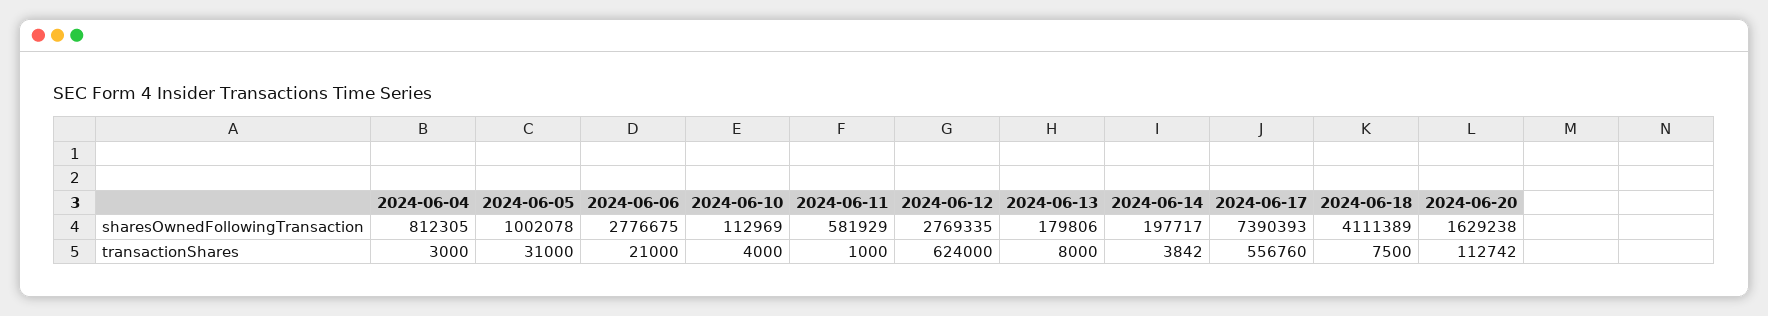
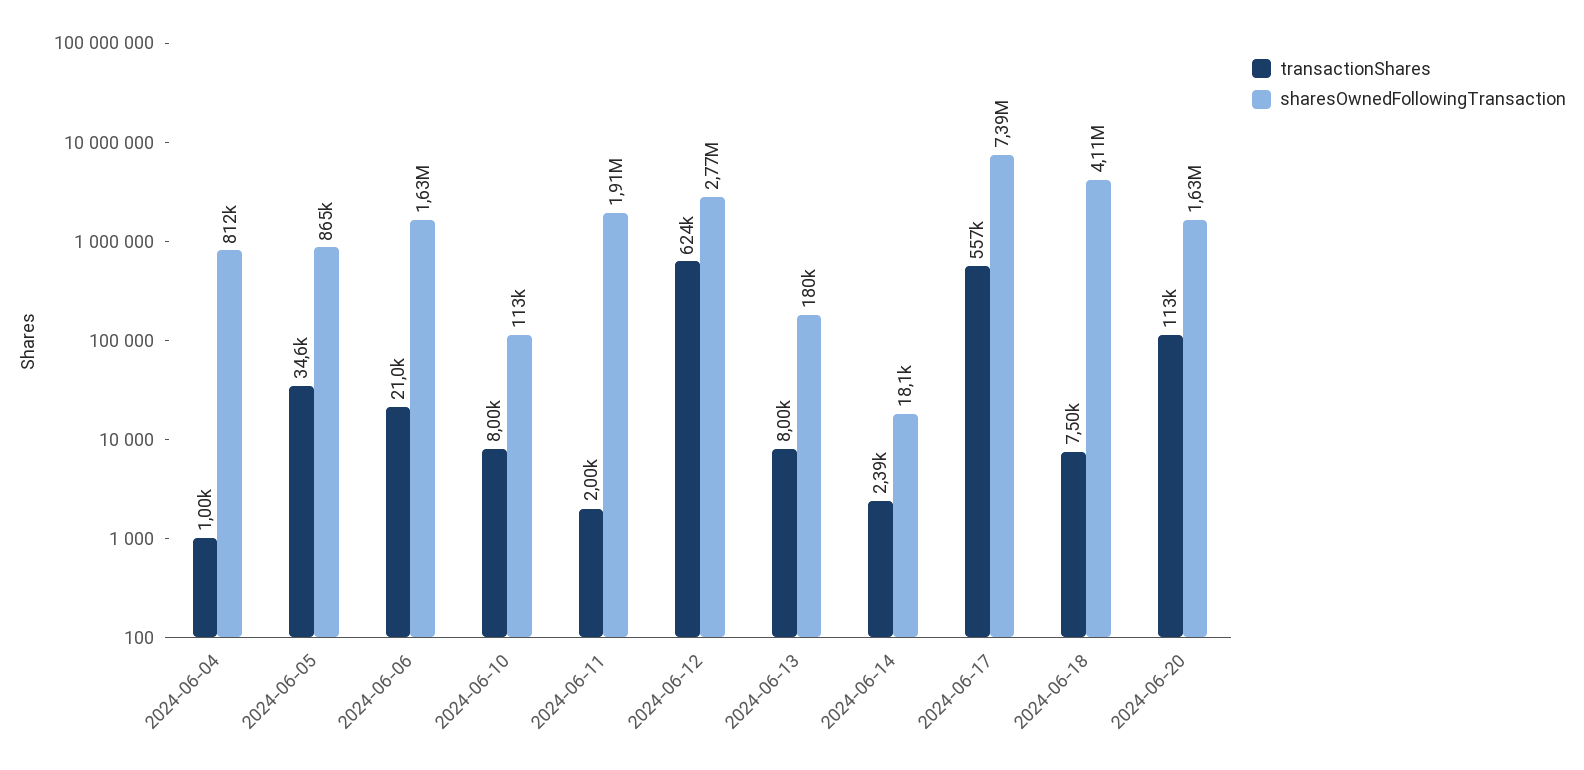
  {
    "sharesOwnedFollowingTransaction": {
      "2024-06-04": 812305,
-     "2024-06-05": 1002078,
+     "2024-06-05": 865000,
-     "2024-06-06": 2776675,
+     "2024-06-06": 1630000,
      "2024-06-10": 112969,
-     "2024-06-11": 581929,
+     "2024-06-11": 1910000,
      "2024-06-12": 2769335,
      "2024-06-13": 179806,
-     "2024-06-14": 197717,
+     "2024-06-14": 18100,
      "2024-06-17": 7390393,
      "2024-06-18": 4111389,
      "2024-06-20": 1629238
    },
    "transactionShares": {
-     "2024-06-04": 3000,
+     "2024-06-04": 1000,
-     "2024-06-05": 31000,
+     "2024-06-05": 34600,
      "2024-06-06": 21000,
-     "2024-06-10": 4000,
+     "2024-06-10": 8000,
-     "2024-06-11": 1000,
+     "2024-06-11": 2000,
      "2024-06-12": 624000,
      "2024-06-13": 8000,
-     "2024-06-14": 3842,
+     "2024-06-14": 2390,
      "2024-06-17": 556760,
      "2024-06-18": 7500,
      "2024-06-20": 112742
    }
  }

